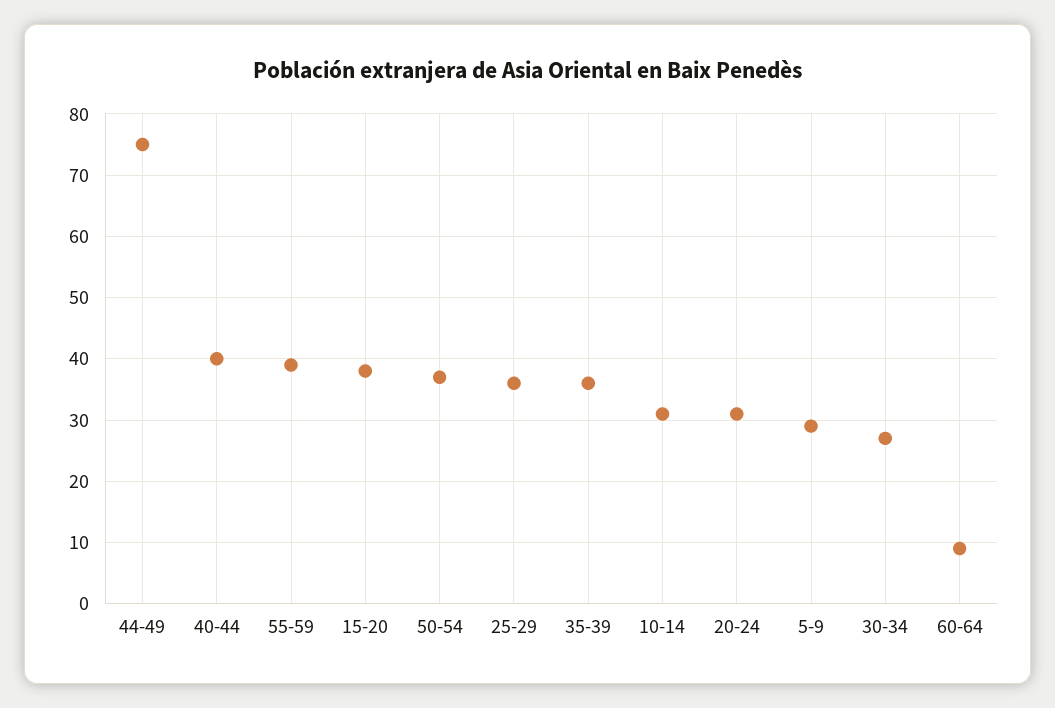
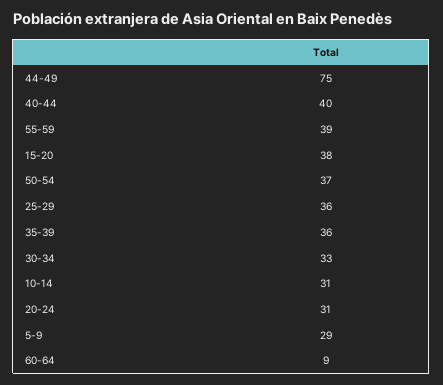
  {
    "44-49": 75,
    "40-44": 40,
    "55-59": 39,
    "15-20": 38,
    "50-54": 37,
    "25-29": 36,
    "35-39": 36,
    "10-14": 31,
    "20-24": 31,
    "5-9": 29,
-   "30-34": 27,
+   "30-34": 33,
    "60-64": 9
  }

